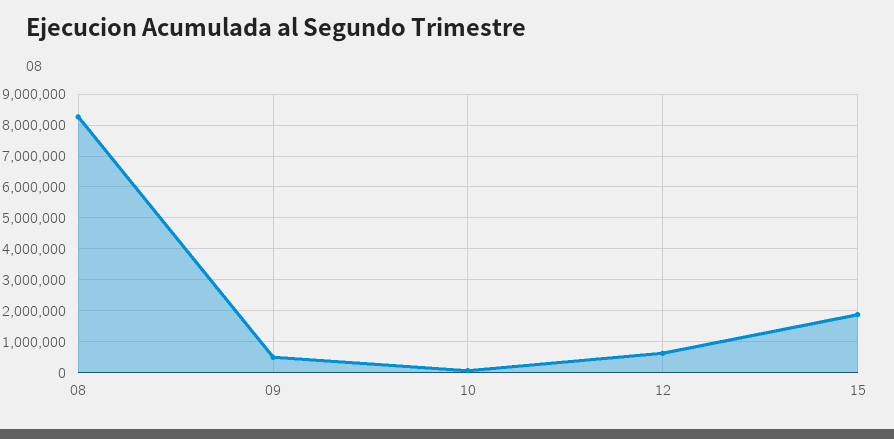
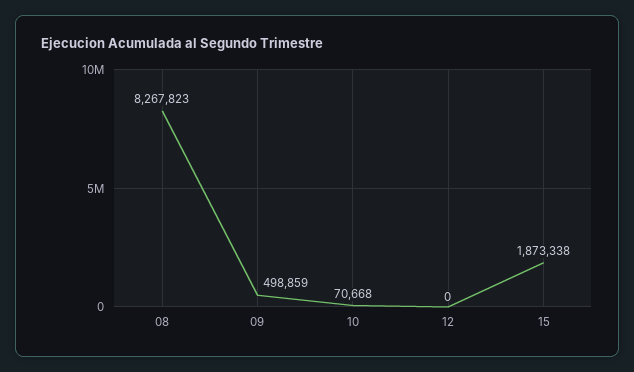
  {
    "08": 8267823,
    "09": 498859,
    "10": 70668,
-   "12": 600000,
+   "12": 0,
    "15": 1873338
  }

